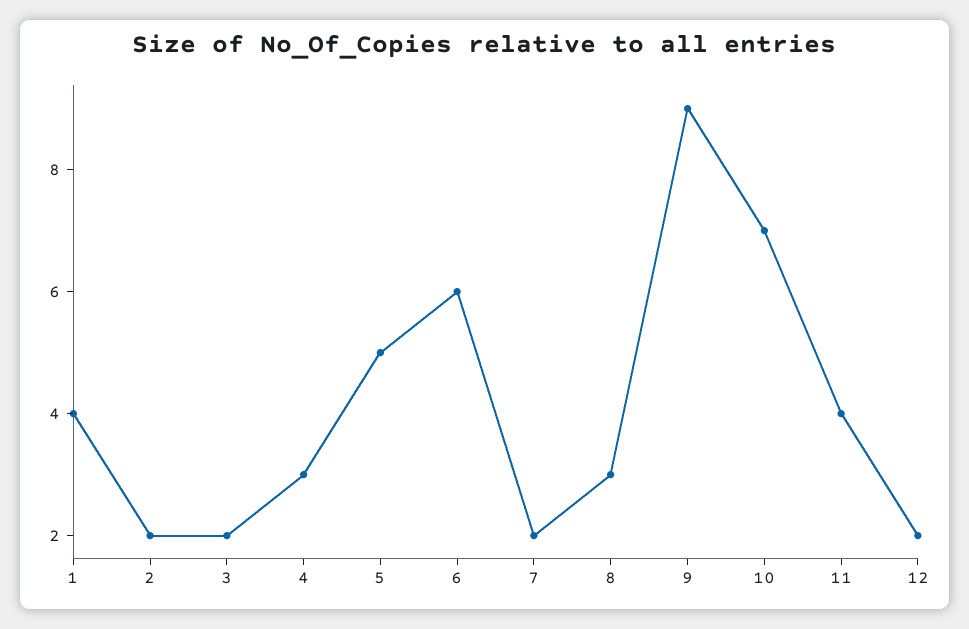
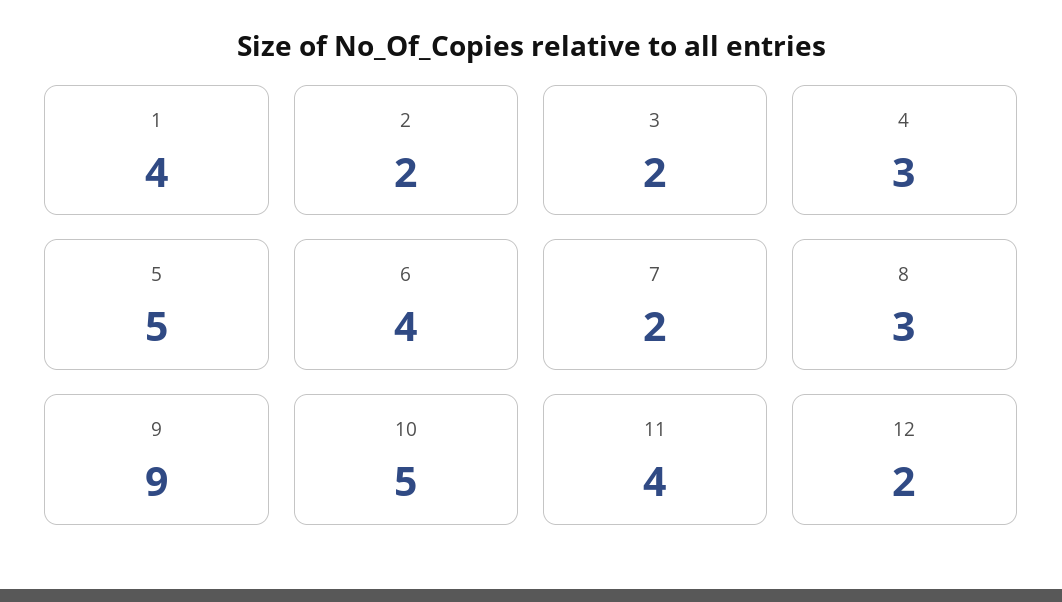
  {
    "1": 4,
    "2": 2,
    "3": 2,
    "4": 3,
    "5": 5,
-   "6": 6,
+   "6": 4,
    "7": 2,
    "8": 3,
    "9": 9,
-   "10": 7,
+   "10": 5,
    "11": 4,
    "12": 2
  }

